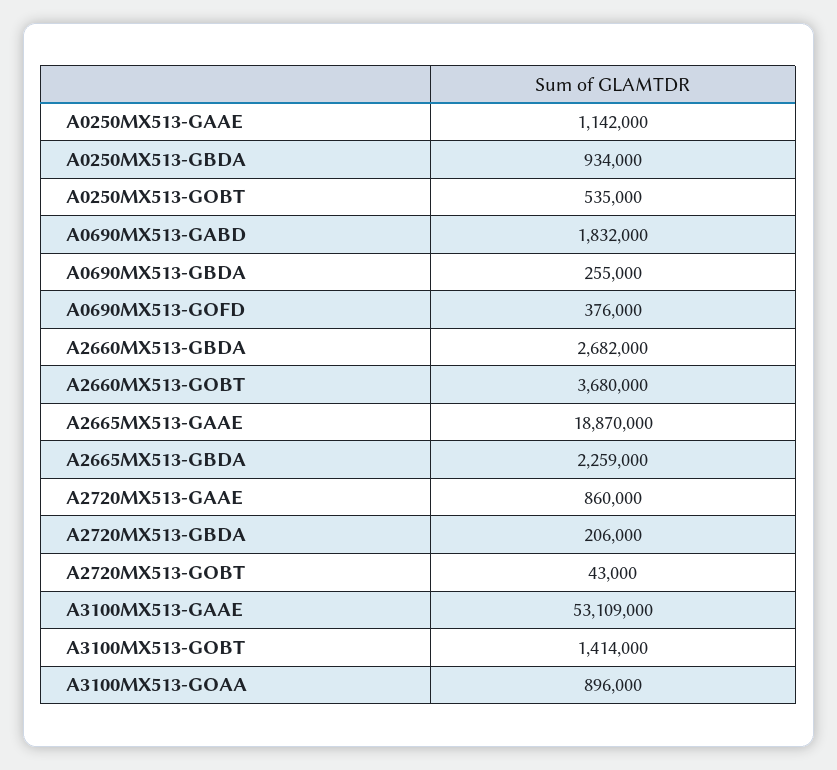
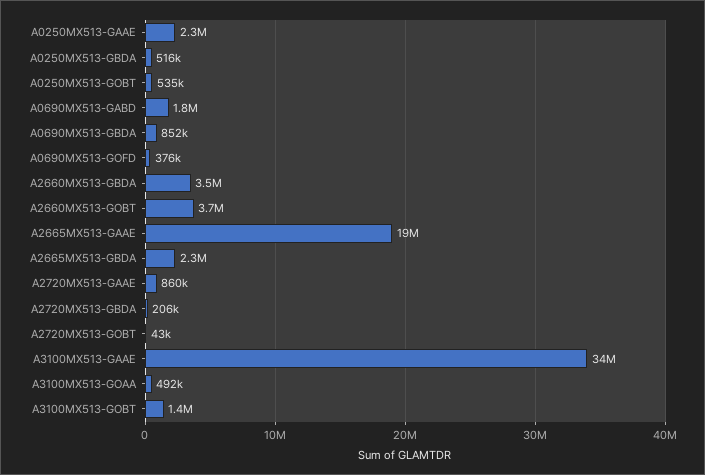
  {
-   "A0250MX513-GAAE": 1142000,
+   "A0250MX513-GAAE": 2300000,
-   "A0250MX513-GBDA": 934000,
+   "A0250MX513-GBDA": 516000,
    "A0250MX513-GOBT": 535000,
    "A0690MX513-GABD": 1832000,
-   "A0690MX513-GBDA": 255000,
+   "A0690MX513-GBDA": 852000,
    "A0690MX513-GOFD": 376000,
-   "A2660MX513-GBDA": 2682000,
+   "A2660MX513-GBDA": 3500000,
    "A2660MX513-GOBT": 3680000,
    "A2665MX513-GAAE": 18870000,
    "A2665MX513-GBDA": 2259000,
    "A2720MX513-GAAE": 860000,
    "A2720MX513-GBDA": 206000,
    "A2720MX513-GOBT": 43000,
-   "A3100MX513-GAAE": 53109000,
+   "A3100MX513-GAAE": 34000000,
    "A3100MX513-GOBT": 1414000,
-   "A3100MX513-GOAA": 896000
+   "A3100MX513-GOAA": 492000
  }

